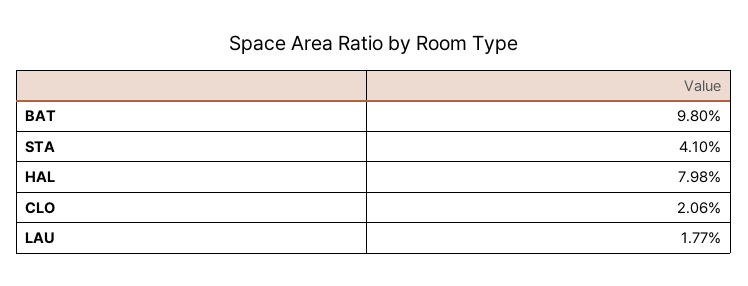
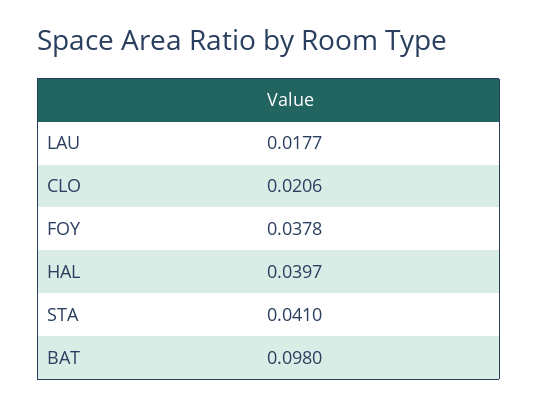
  {
    "BAT": 0.098,
    "STA": 0.041,
-   "HAL": 0.0798,
+   "HAL": 0.0397,
    "CLO": 0.0206,
-   "LAU": 0.0177
+   "LAU": 0.0177,
+   "FOY": 0.0378
  }

